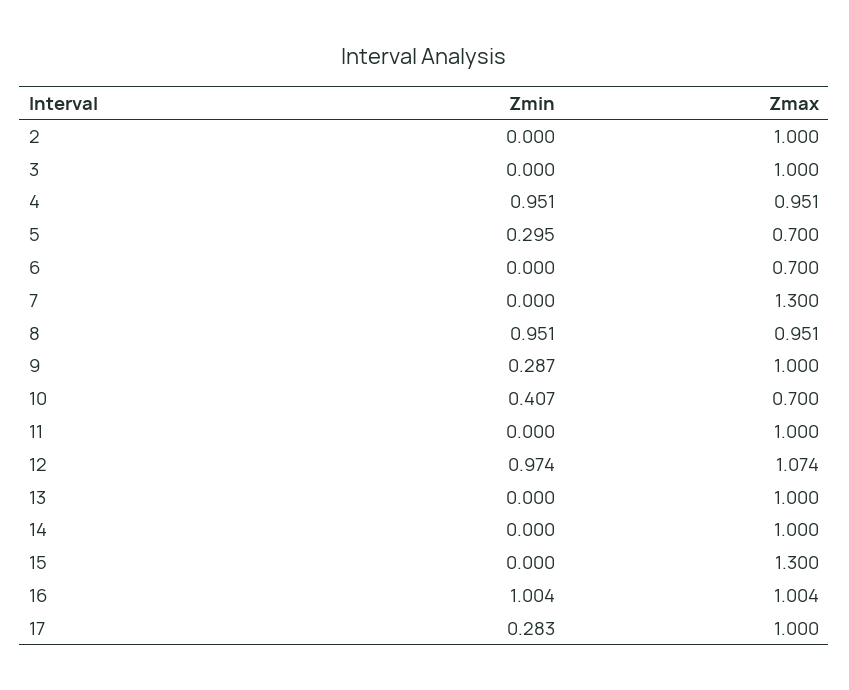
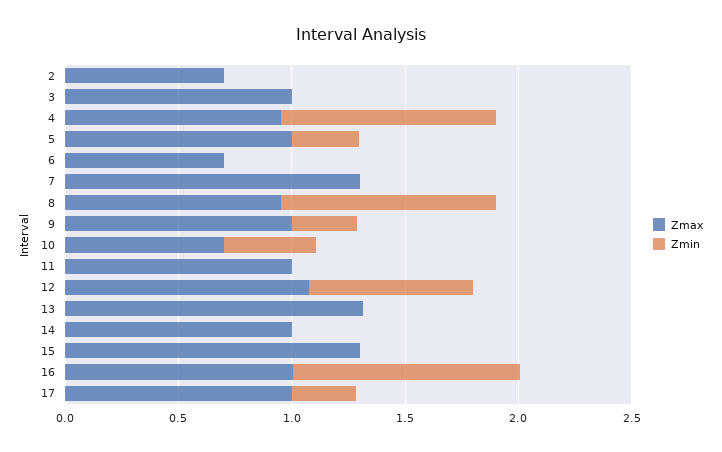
  {
    "Zmin": {
      "2": 0,
      "3": 0,
      "4": 0.951,
      "5": 0.295,
      "6": 0,
      "7": 0,
      "8": 0.951,
      "9": 0.287,
      "10": 0.407,
      "11": 0,
-     "12": 0.974,
+     "12": 0.7,
      "13": 0,
      "14": 0,
      "15": 0,
      "16": 1.004,
      "17": 0.283
    },
    "Zmax": {
-     "2": 1,
+     "2": 0.7,
      "3": 1,
      "4": 0.951,
-     "5": 0.7,
+     "5": 1,
      "6": 0.7,
      "7": 1.3,
      "8": 0.951,
      "9": 1,
      "10": 0.7,
      "11": 1,
      "12": 1.074,
-     "13": 1,
+     "13": 1.3,
      "14": 1,
      "15": 1.3,
      "16": 1.004,
      "17": 1
    }
  }

